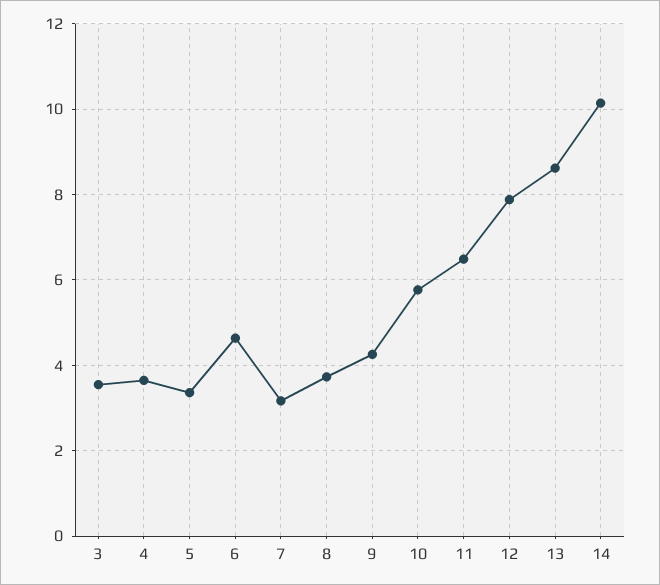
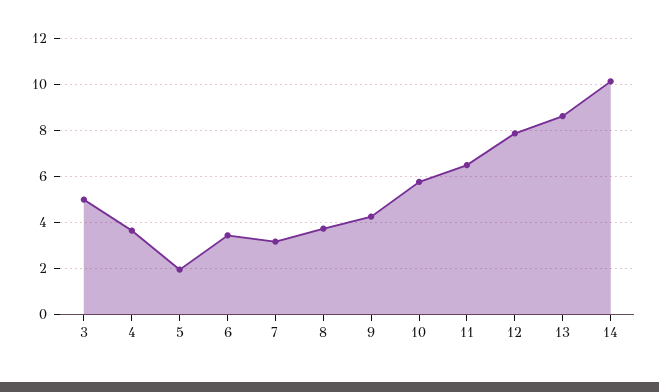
  {
-   "3": 3.6,
+   "3": 5,
    "4": 3.6,
-   "5": 3.4,
+   "5": 2,
-   "6": 4.6,
+   "6": 3.5,
    "7": 3.2,
    "8": 3.8,
    "9": 4.2,
    "10": 5.8,
    "11": 6.4,
    "12": 7.8,
    "13": 8.6,
    "14": 10.2
  }

